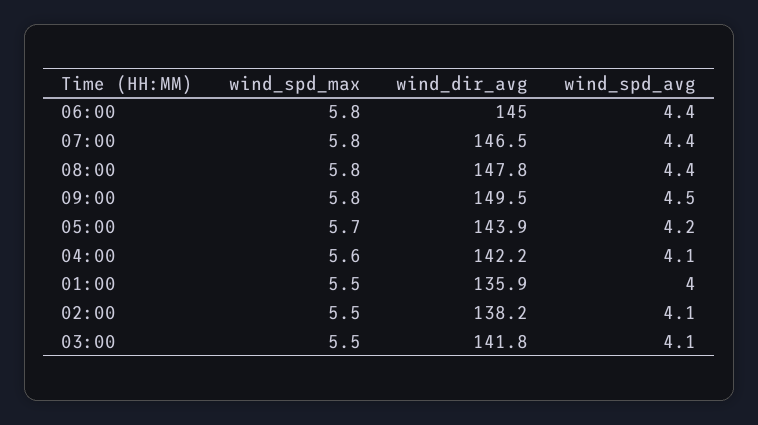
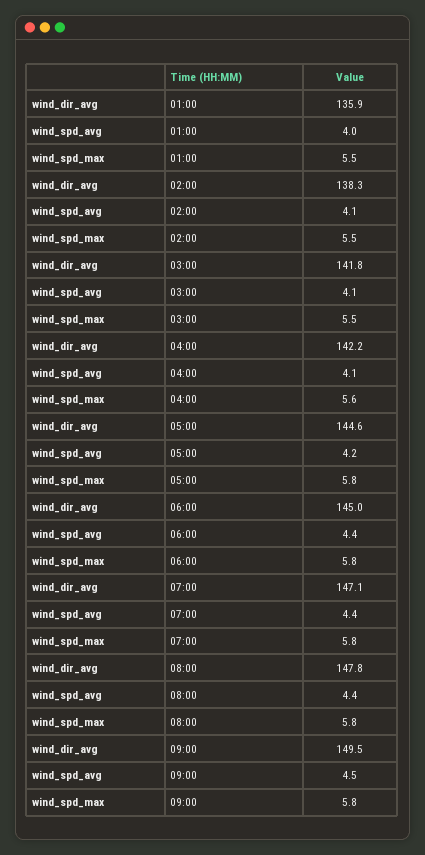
  {
    "wind_spd_max": {
      "06:00": 5.8,
      "07:00": 5.8,
      "08:00": 5.8,
      "09:00": 5.8,
-     "05:00": 5.7,
+     "05:00": 5.8,
      "04:00": 5.6,
      "01:00": 5.5,
      "02:00": 5.5,
      "03:00": 5.5
    },
    "wind_dir_avg": {
      "06:00": 145,
-     "07:00": 146.5,
+     "07:00": 147.1,
      "08:00": 147.8,
      "09:00": 149.5,
-     "05:00": 143.9,
+     "05:00": 144.6,
      "04:00": 142.2,
      "01:00": 135.9,
-     "02:00": 138.2,
+     "02:00": 138.3,
      "03:00": 141.8
    },
    "wind_spd_avg": {
      "06:00": 4.4,
      "07:00": 4.4,
      "08:00": 4.4,
      "09:00": 4.5,
      "05:00": 4.2,
      "04:00": 4.1,
      "01:00": 4,
      "02:00": 4.1,
      "03:00": 4.1
    }
  }

